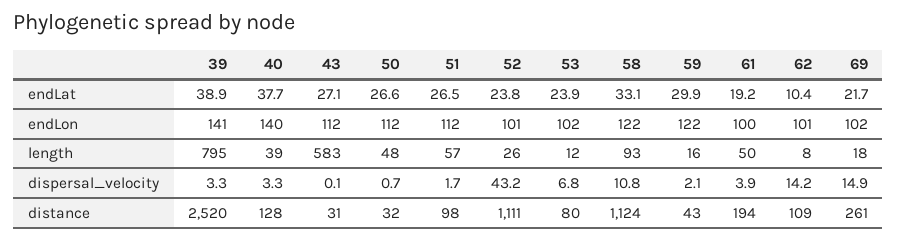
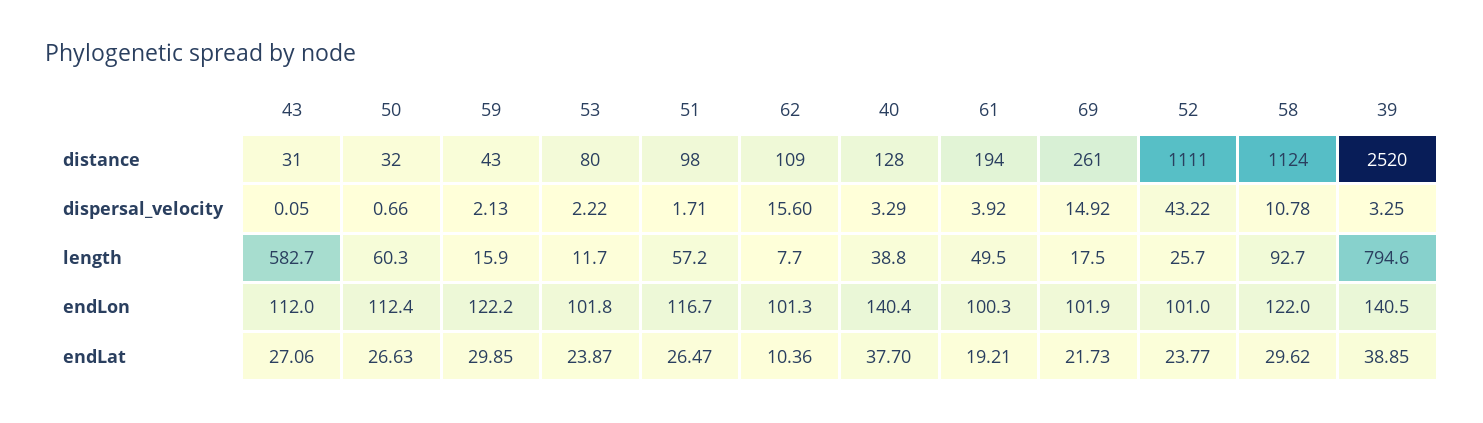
  {
    "39": {
      "endLat": 38.85,
      "endLon": 140.5,
      "length": 794.6,
      "dispersal_velocity": 3.25,
      "distance": 2520
    },
    "40": {
      "endLat": 37.7,
      "endLon": 140.4,
      "length": 38.8,
      "dispersal_velocity": 3.29,
      "distance": 128
    },
    "43": {
      "endLat": 27.06,
      "endLon": 112,
      "length": 582.7,
      "dispersal_velocity": 0.05,
      "distance": 31
    },
    "50": {
      "endLat": 26.63,
      "endLon": 112.4,
-     "length": 48,
+     "length": 60.3,
      "dispersal_velocity": 0.66,
      "distance": 32
    },
    "51": {
      "endLat": 26.47,
-     "endLon": 112,
+     "endLon": 116.7,
      "length": 57.2,
      "dispersal_velocity": 1.71,
      "distance": 98
    },
    "52": {
      "endLat": 23.77,
      "endLon": 101,
      "length": 25.7,
      "dispersal_velocity": 43.22,
      "distance": 1111
    },
    "53": {
      "endLat": 23.87,
      "endLon": 101.8,
      "length": 11.7,
-     "dispersal_velocity": 6.8,
+     "dispersal_velocity": 2.22,
      "distance": 80
    },
    "58": {
-     "endLat": 33.1,
+     "endLat": 29.62,
      "endLon": 122,
      "length": 92.7,
      "dispersal_velocity": 10.78,
      "distance": 1124
    },
    "59": {
      "endLat": 29.85,
      "endLon": 122.2,
      "length": 15.9,
      "dispersal_velocity": 2.13,
      "distance": 43
    },
    "61": {
      "endLat": 19.21,
      "endLon": 100.3,
      "length": 49.5,
      "dispersal_velocity": 3.92,
      "distance": 194
    },
    "62": {
      "endLat": 10.36,
      "endLon": 101.3,
      "length": 7.7,
-     "dispersal_velocity": 14.2,
+     "dispersal_velocity": 15.6,
      "distance": 109
    },
    "69": {
      "endLat": 21.73,
      "endLon": 101.9,
      "length": 17.5,
      "dispersal_velocity": 14.92,
      "distance": 261
    }
  }

